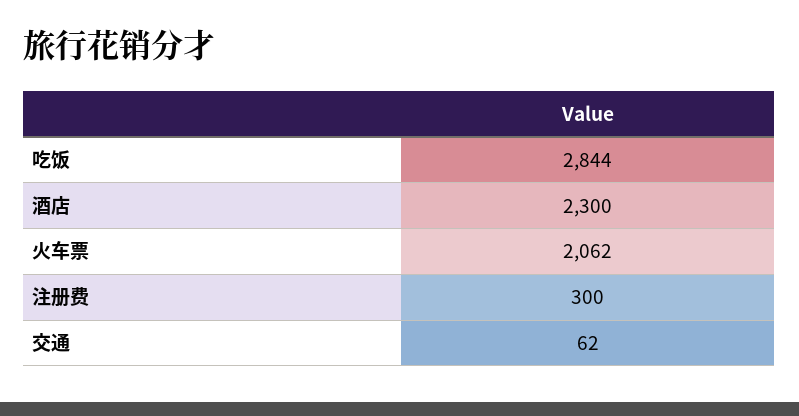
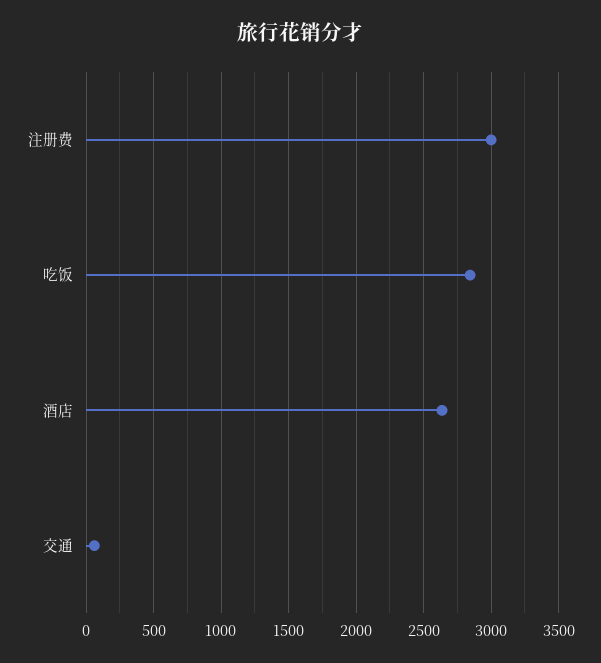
  {
    "吃饭": 2844,
-   "酒店": 2300,
+   "酒店": 2650,
-   "火车票": 2062,
-   "注册费": 300,
+   "注册费": 3000,
    "交通": 62
  }

